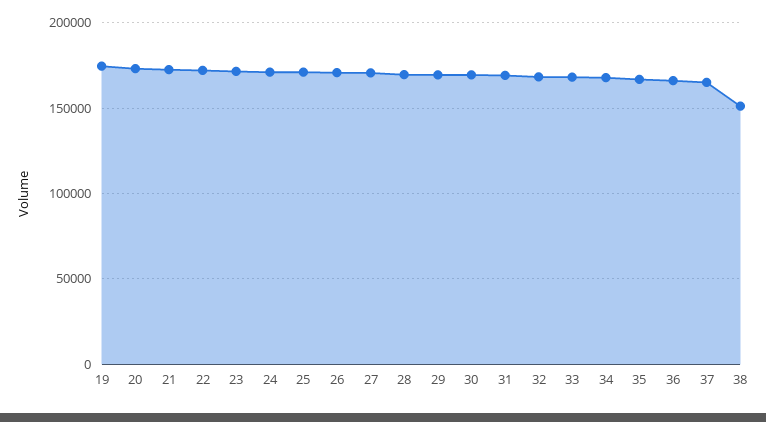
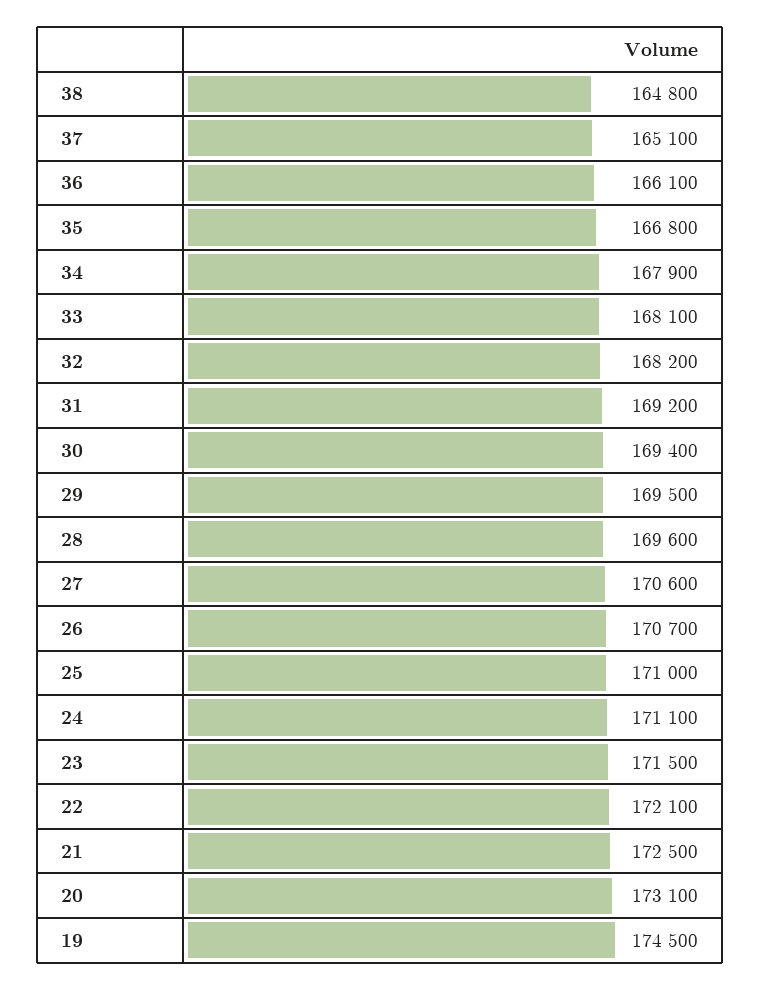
  {
    "19": 174500,
    "20": 173100,
    "21": 172500,
    "22": 172100,
    "23": 171500,
    "24": 171100,
    "25": 171000,
    "26": 170700,
    "27": 170600,
    "28": 169600,
    "29": 169500,
    "30": 169400,
    "31": 169200,
    "32": 168200,
    "33": 168100,
    "34": 167900,
    "35": 166800,
    "36": 166100,
    "37": 165100,
-   "38": 150000
+   "38": 164800
  }

